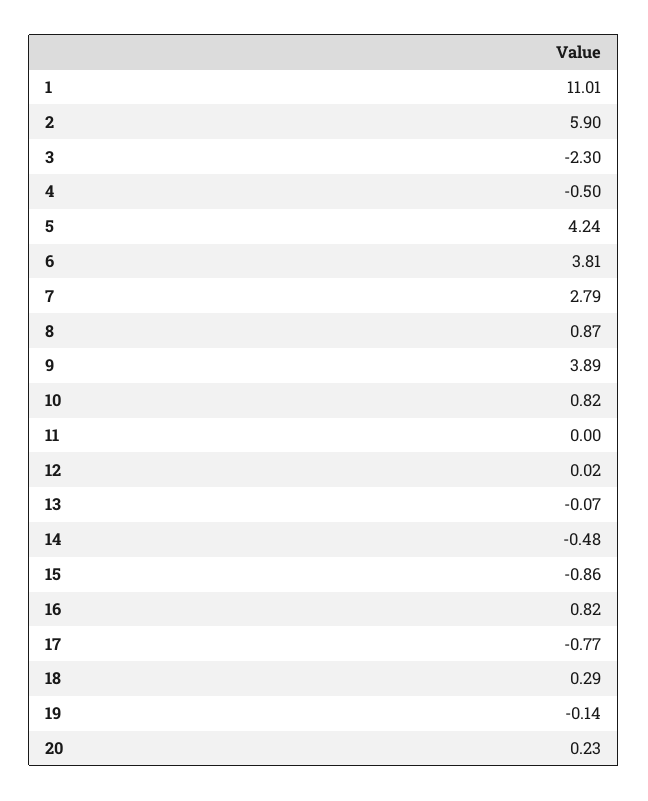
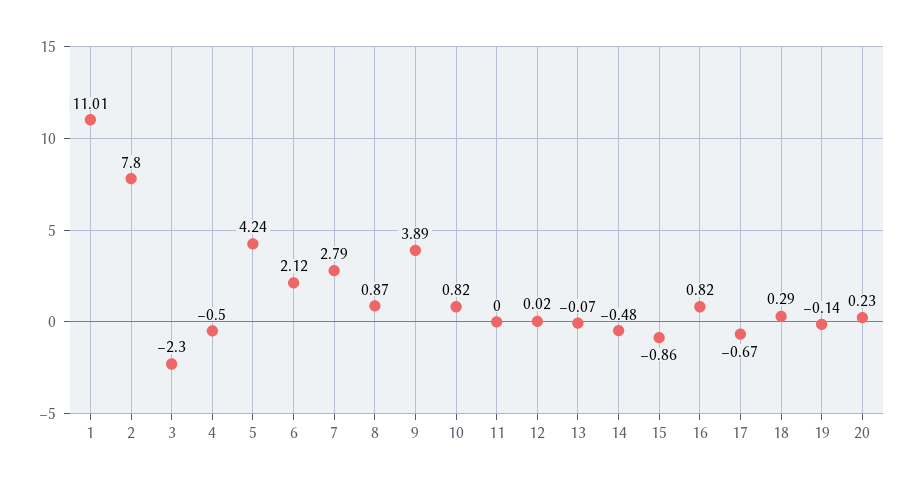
  {
    "1": 11.01,
-   "2": 5.9,
+   "2": 7.8,
    "3": -2.3,
    "4": -0.5,
    "5": 4.24,
-   "6": 3.81,
+   "6": 2.12,
    "7": 2.79,
    "8": 0.87,
    "9": 3.89,
    "10": 0.82,
    "11": 0,
    "12": 0.02,
    "13": -0.07,
    "14": -0.48,
    "15": -0.86,
    "16": 0.82,
-   "17": -0.77,
+   "17": -0.67,
    "18": 0.29,
    "19": -0.14,
    "20": 0.23
  }

